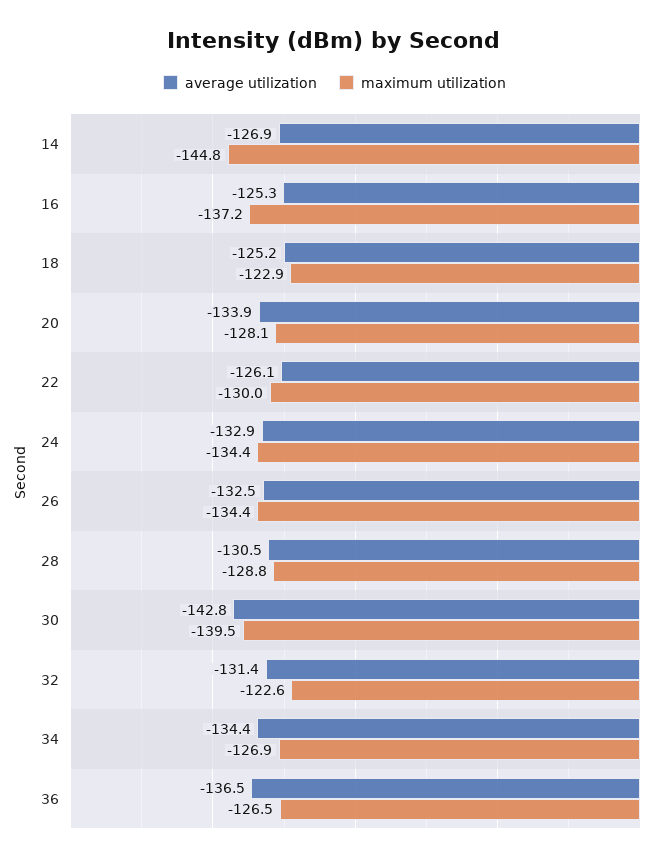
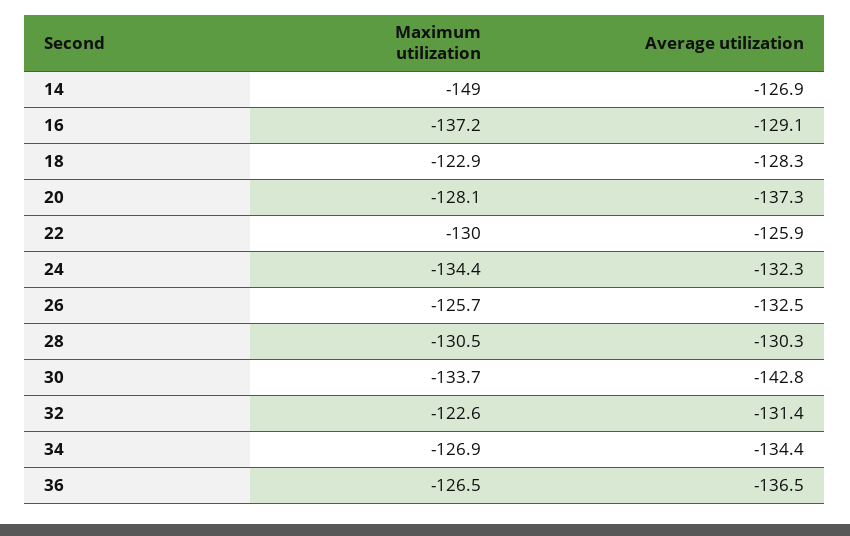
  {
    "average utilization": {
      "14": -126.9,
-     "16": -125.3,
+     "16": -129.1,
-     "18": -125.2,
+     "18": -128.3,
-     "20": -133.9,
+     "20": -137.3,
-     "22": -126.1,
+     "22": -125.9,
-     "24": -132.9,
+     "24": -132.3,
      "26": -132.5,
-     "28": -130.5,
+     "28": -130.3,
      "30": -142.8,
      "32": -131.4,
      "34": -134.4,
      "36": -136.5
    },
    "maximum utilization": {
-     "14": -144.8,
+     "14": -149,
      "16": -137.2,
      "18": -122.9,
      "20": -128.1,
      "22": -130,
      "24": -134.4,
-     "26": -134.4,
+     "26": -125.7,
-     "28": -128.8,
+     "28": -130.5,
-     "30": -139.5,
+     "30": -133.7,
      "32": -122.6,
      "34": -126.9,
      "36": -126.5
    }
  }

